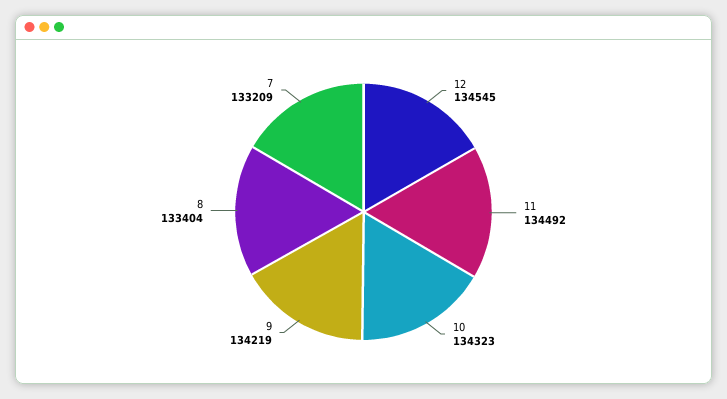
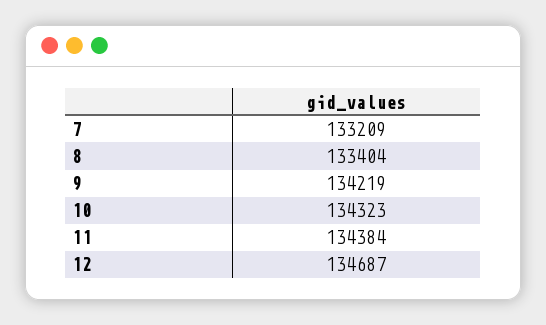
  {
-   "12": 134545,
+   "12": 134687,
-   "11": 134492,
+   "11": 134384,
    "10": 134323,
    "9": 134219,
    "8": 133404,
    "7": 133209
  }

